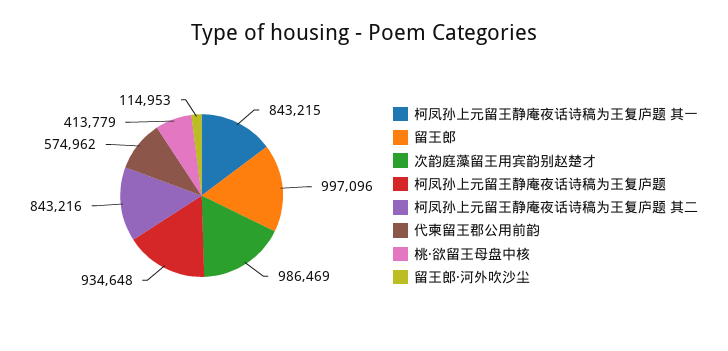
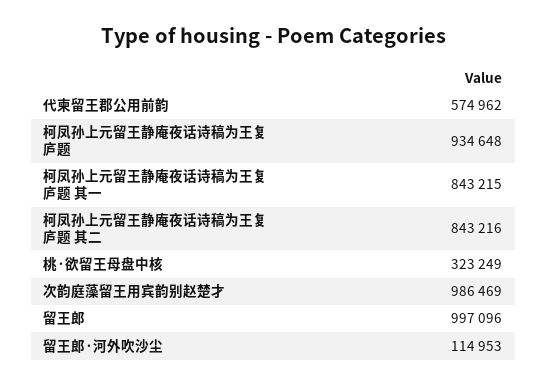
  {
    "柯凤孙上元留王静庵夜话诗稿为王复庐题 其一": 843215,
    "留王郎": 997096,
    "次韵庭藻留王用宾韵别赵楚才": 986469,
    "柯凤孙上元留王静庵夜话诗稿为王复庐题": 934648,
    "柯凤孙上元留王静庵夜话诗稿为王复庐题 其二": 843216,
    "代柬留王郡公用前韵": 574962,
-   "桃·欲留王母盘中核": 413779,
+   "桃·欲留王母盘中核": 323249,
    "留王郎·河外吹沙尘": 114953
  }

